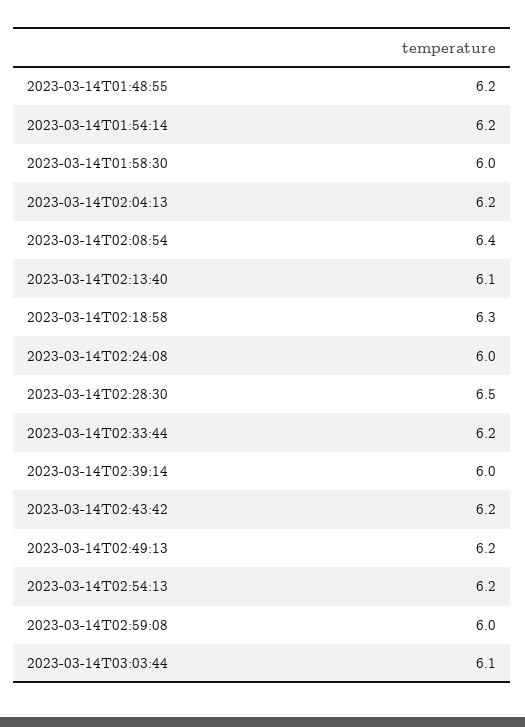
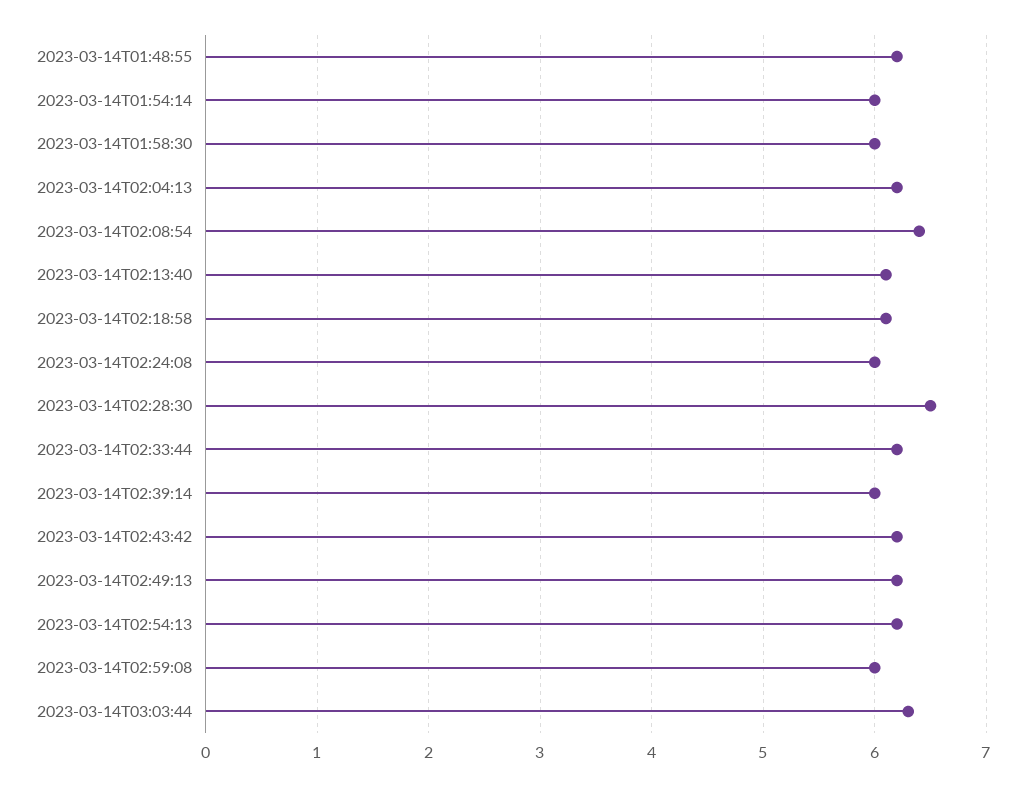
  {
    "2023-03-14T01:48:55": 6.2,
-   "2023-03-14T01:54:14": 6.2,
+   "2023-03-14T01:54:14": 6,
    "2023-03-14T01:58:30": 6,
    "2023-03-14T02:04:13": 6.2,
    "2023-03-14T02:08:54": 6.4,
    "2023-03-14T02:13:40": 6.1,
-   "2023-03-14T02:18:58": 6.3,
+   "2023-03-14T02:18:58": 6.1,
    "2023-03-14T02:24:08": 6,
    "2023-03-14T02:28:30": 6.5,
    "2023-03-14T02:33:44": 6.2,
    "2023-03-14T02:39:14": 6,
    "2023-03-14T02:43:42": 6.2,
    "2023-03-14T02:49:13": 6.2,
    "2023-03-14T02:54:13": 6.2,
    "2023-03-14T02:59:08": 6,
-   "2023-03-14T03:03:44": 6.1
+   "2023-03-14T03:03:44": 6.3
  }

